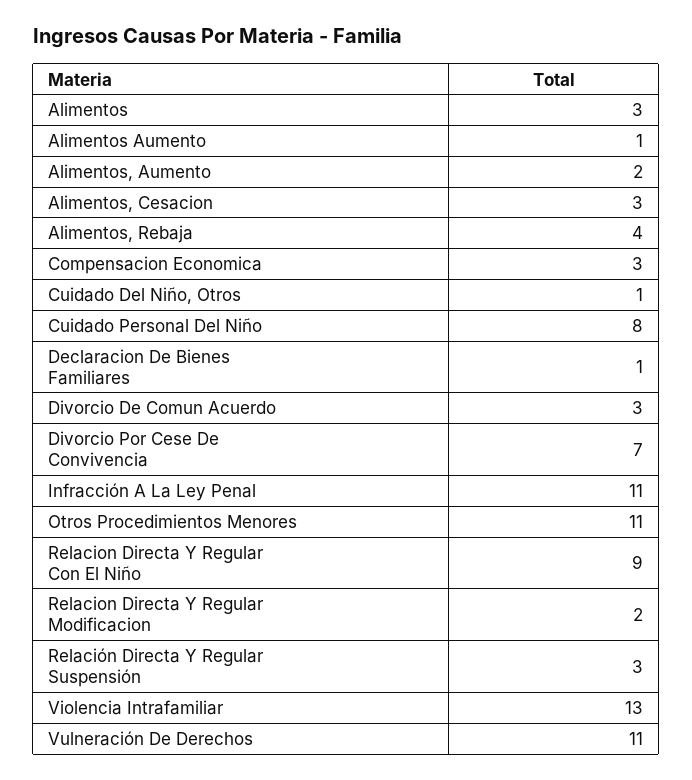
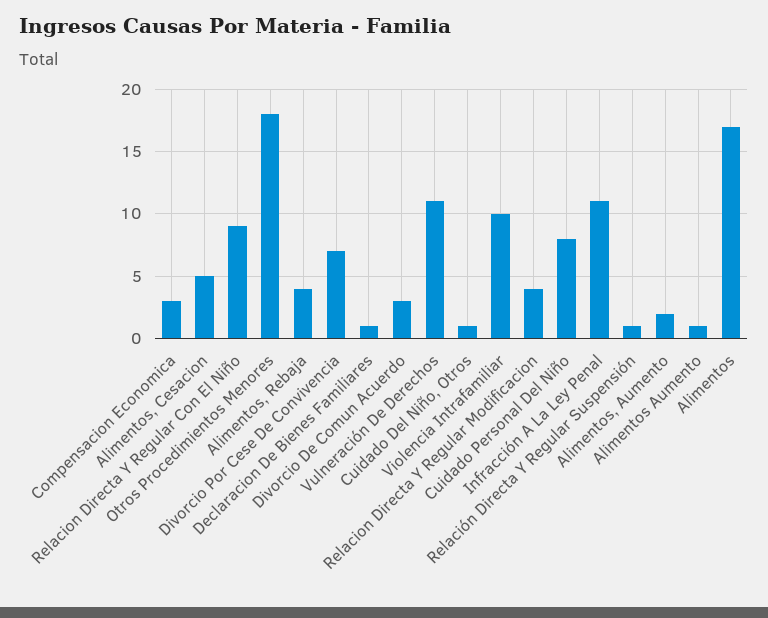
  {
-   "Alimentos": 3,
+   "Alimentos": 17,
    "Alimentos Aumento": 1,
    "Alimentos, Aumento": 2,
-   "Alimentos, Cesacion": 3,
+   "Alimentos, Cesacion": 5,
    "Alimentos, Rebaja": 4,
    "Compensacion Economica": 3,
    "Cuidado Del Niño, Otros": 1,
    "Cuidado Personal Del Niño": 8,
    "Declaracion De Bienes Familiares": 1,
    "Divorcio De Comun Acuerdo": 3,
    "Divorcio Por Cese De Convivencia": 7,
    "Infracción A La Ley Penal": 11,
-   "Otros Procedimientos Menores": 11,
+   "Otros Procedimientos Menores": 18,
    "Relacion Directa Y Regular Con El Niño": 9,
-   "Relacion Directa Y Regular Modificacion": 2,
+   "Relacion Directa Y Regular Modificacion": 4,
-   "Relación Directa Y Regular Suspensión": 3,
+   "Relación Directa Y Regular Suspensión": 1,
-   "Violencia Intrafamiliar": 13,
+   "Violencia Intrafamiliar": 10,
    "Vulneración De Derechos": 11
  }

